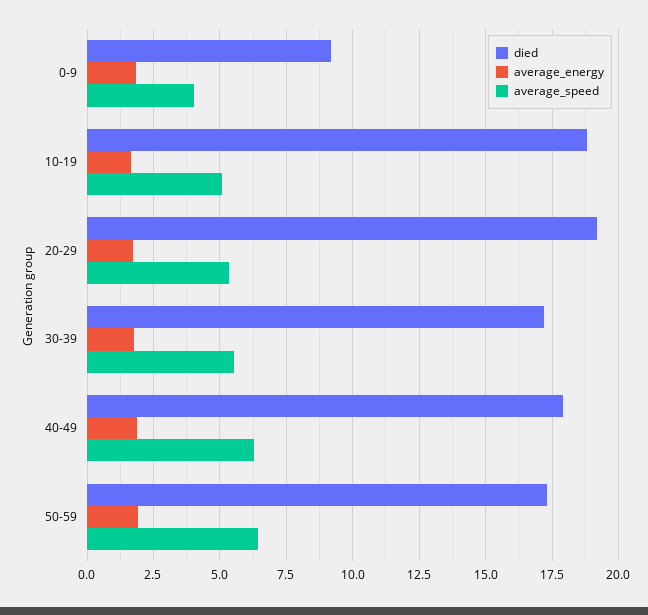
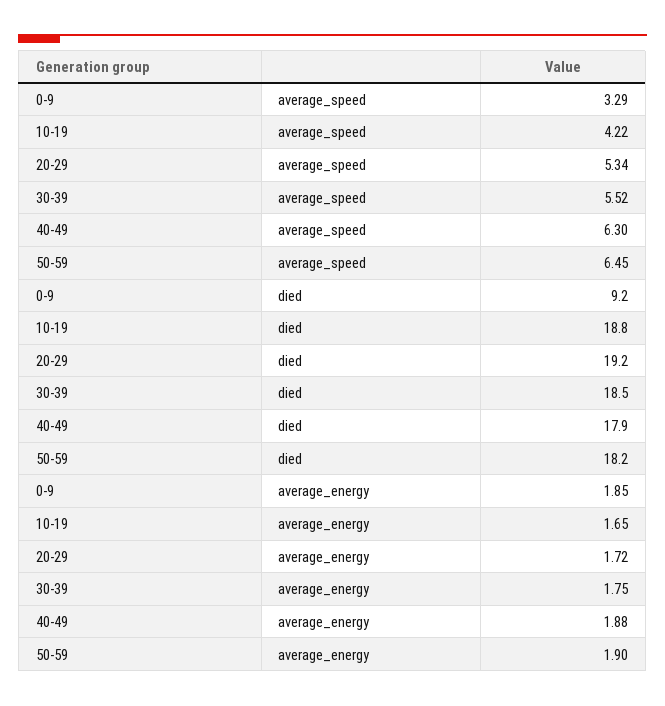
  {
    "died": {
      "0-9": 9.2,
      "10-19": 18.8,
      "20-29": 19.2,
-     "30-39": 17.25,
+     "30-39": 18.5,
      "40-49": 17.9,
-     "50-59": 17.25
+     "50-59": 18.2
    },
    "average_energy": {
      "0-9": 1.85,
      "10-19": 1.65,
      "20-29": 1.72,
      "30-39": 1.75,
      "40-49": 1.88,
      "50-59": 1.9
    },
    "average_speed": {
-     "0-9": 4,
+     "0-9": 3.29,
-     "10-19": 5,
+     "10-19": 4.22,
      "20-29": 5.34,
      "30-39": 5.52,
      "40-49": 6.3,
      "50-59": 6.45
    }
  }

